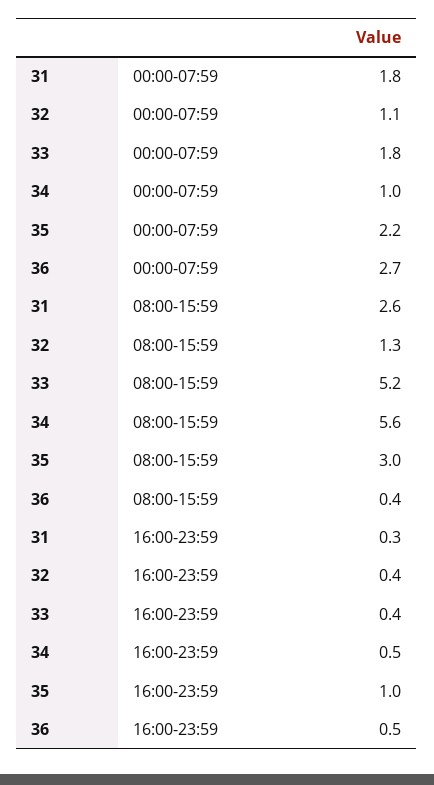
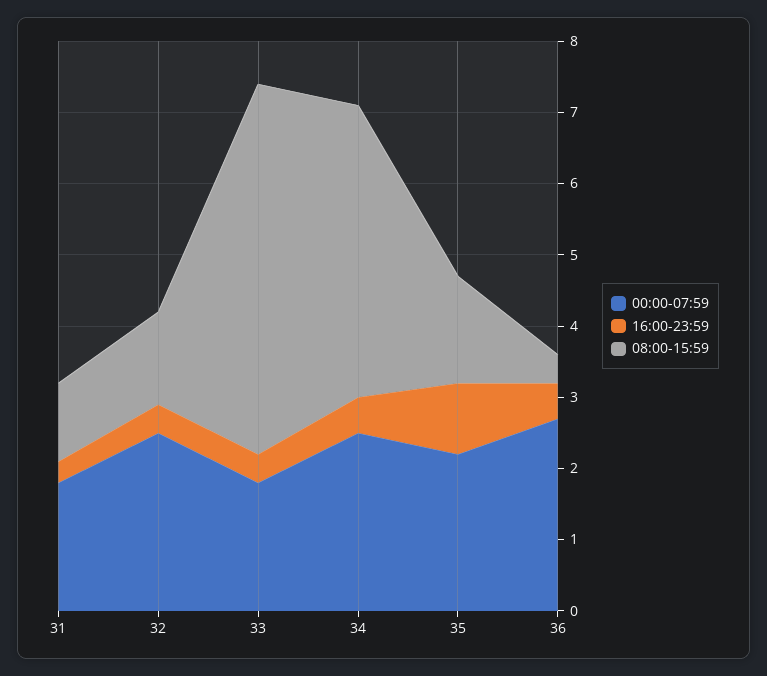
  {
    "00:00-07:59": {
      "31": 1.8,
-     "32": 1.1,
+     "32": 2.5,
      "33": 1.8,
-     "34": 1,
+     "34": 2.5,
      "35": 2.2,
      "36": 2.7
    },
    "08:00-15:59": {
-     "31": 2.6,
+     "31": 1,
      "32": 1.3,
      "33": 5.2,
-     "34": 5.6,
+     "34": 4,
-     "35": 3,
+     "35": 1.5,
      "36": 0.4
    },
    "16:00-23:59": {
      "31": 0.3,
      "32": 0.4,
      "33": 0.4,
      "34": 0.5,
      "35": 1,
      "36": 0.5
    }
  }

